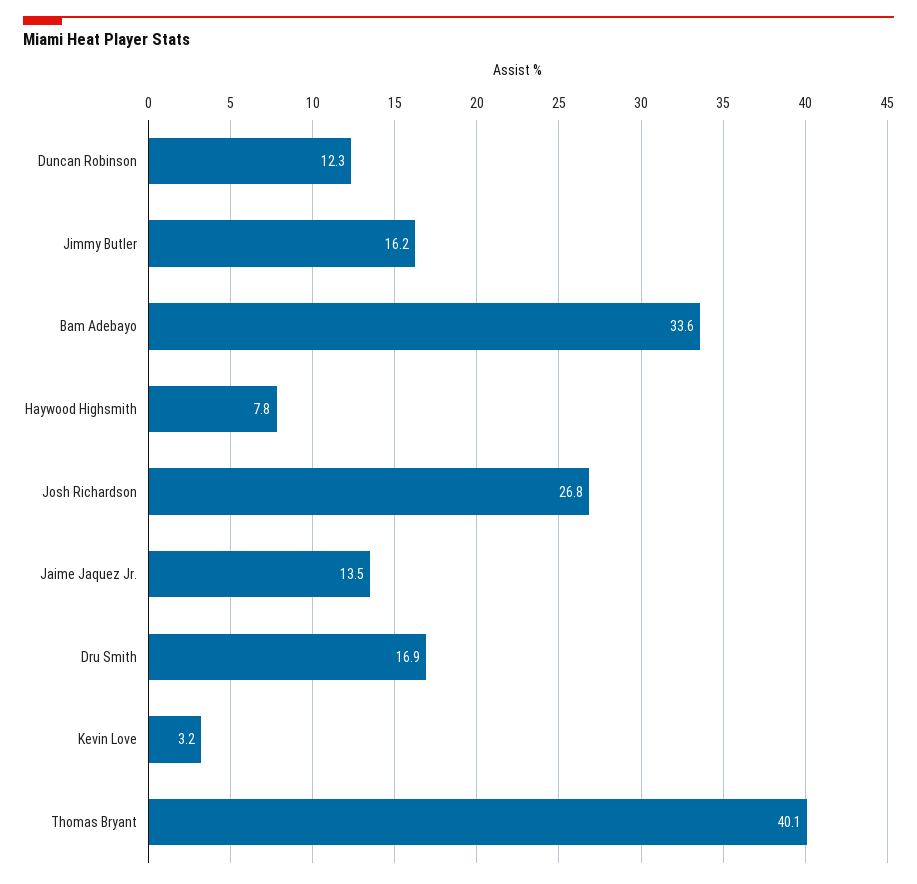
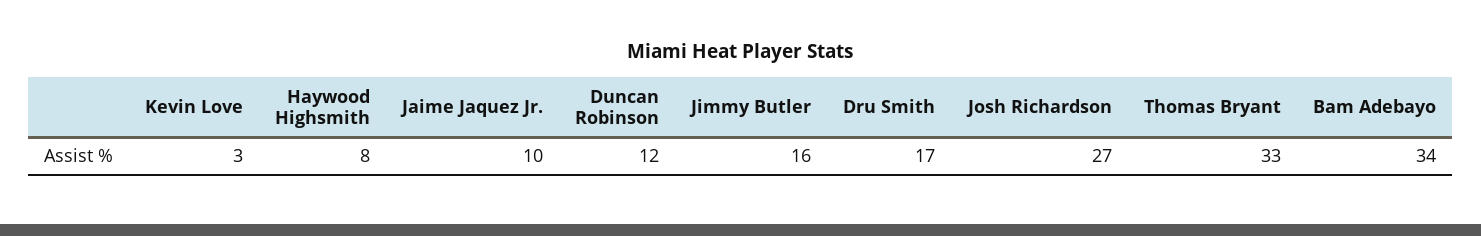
  {
    "Duncan Robinson": 12.3,
    "Jimmy Butler": 16.2,
    "Bam Adebayo": 33.6,
    "Haywood Highsmith": 7.8,
    "Josh Richardson": 26.8,
-   "Jaime Jaquez Jr.": 13.5,
+   "Jaime Jaquez Jr.": 10,
    "Dru Smith": 16.9,
    "Kevin Love": 3.2,
-   "Thomas Bryant": 40.1
+   "Thomas Bryant": 33
  }

